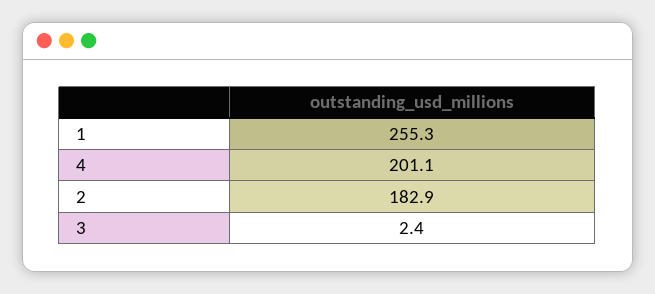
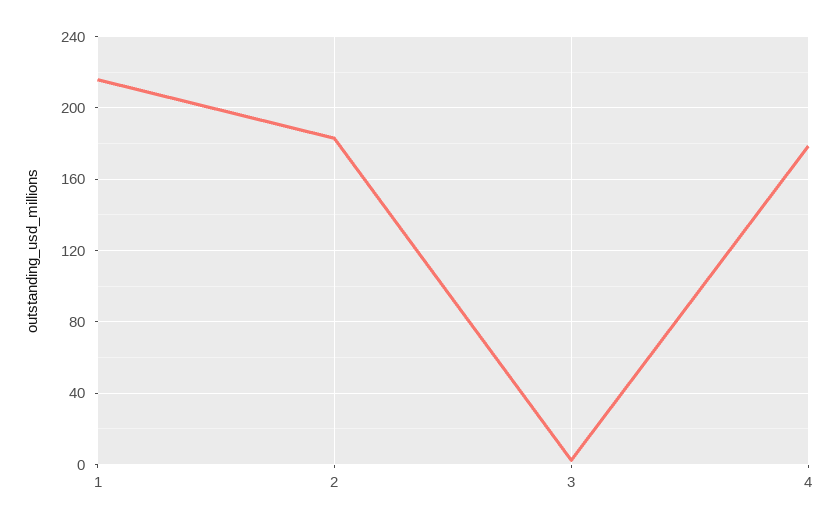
  {
-   "1": 255.3,
+   "1": 215,
-   "4": 201.1,
+   "4": 180,
    "2": 182.9,
    "3": 2.4
  }

